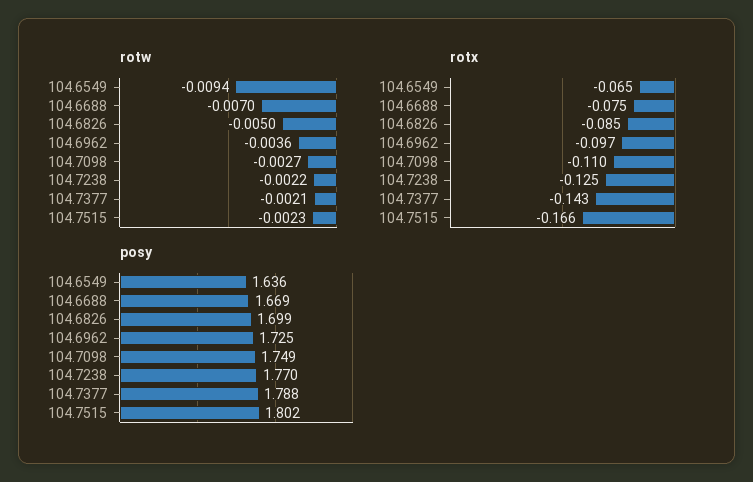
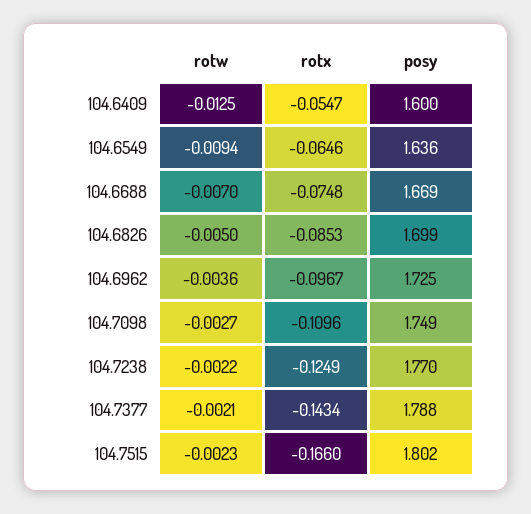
  {
    "rotw": {
      "104.6549": -0.0094,
      "104.6688": -0.007,
      "104.6826": -0.005,
      "104.6962": -0.0036,
      "104.7098": -0.0027,
      "104.7238": -0.0022,
      "104.7377": -0.0021,
-     "104.7515": -0.0023
+     "104.7515": -0.0023,
+     "104.6409": -0.0125
    },
    "rotx": {
      "104.6549": -0.0646,
      "104.6688": -0.0748,
      "104.6826": -0.0853,
      "104.6962": -0.0967,
      "104.7098": -0.1096,
      "104.7238": -0.1249,
      "104.7377": -0.1434,
-     "104.7515": -0.166
+     "104.7515": -0.166,
+     "104.6409": -0.0547
    },
    "posy": {
      "104.6549": 1.636,
      "104.6688": 1.669,
      "104.6826": 1.699,
      "104.6962": 1.725,
      "104.7098": 1.749,
      "104.7238": 1.77,
      "104.7377": 1.788,
-     "104.7515": 1.802
+     "104.7515": 1.802,
+     "104.6409": 1.6
    }
  }

